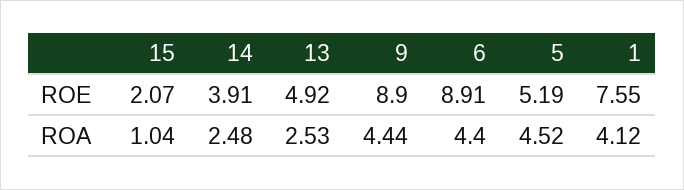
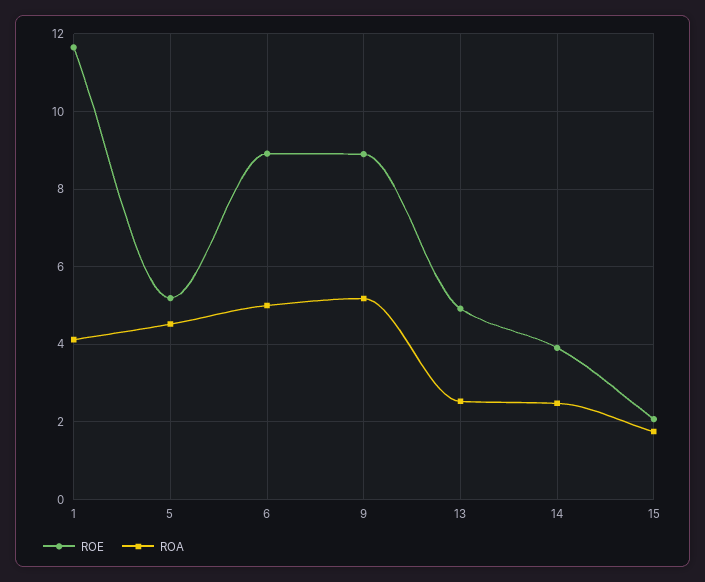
  {
    "ROE": {
      "15": 2.07,
      "14": 3.91,
      "13": 4.92,
      "9": 8.9,
      "6": 8.91,
      "5": 5.19,
-     "1": 7.55
+     "1": 11.6
    },
    "ROA": {
-     "15": 1.04,
+     "15": 1.8,
      "14": 2.48,
      "13": 2.53,
-     "9": 4.44,
+     "9": 5.2,
-     "6": 4.4,
+     "6": 5,
      "5": 4.52,
      "1": 4.12
    }
  }

